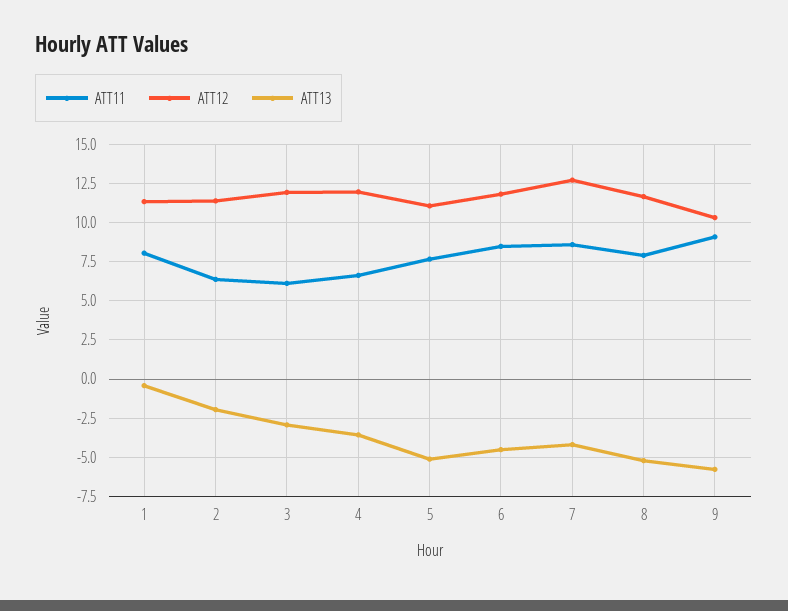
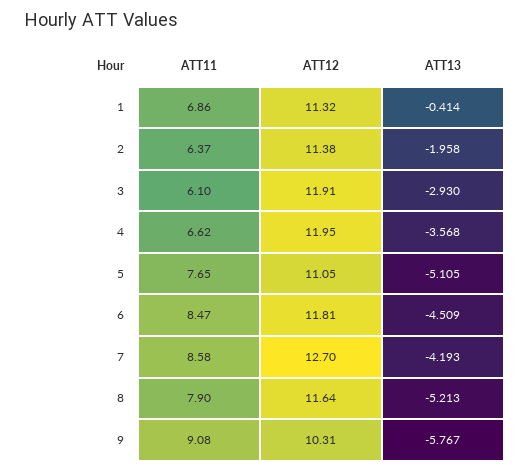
  {
    "ATT11": {
-     "1": 8,
+     "1": 6.86,
      "2": 6.37,
      "3": 6.1,
      "4": 6.62,
      "5": 7.65,
      "6": 8.47,
      "7": 8.58,
      "8": 7.9,
      "9": 9.08
    },
    "ATT12": {
      "1": 11.32,
      "2": 11.38,
      "3": 11.91,
      "4": 11.95,
      "5": 11.05,
      "6": 11.81,
      "7": 12.7,
      "8": 11.64,
      "9": 10.31
    },
    "ATT13": {
      "1": -0.414,
      "2": -1.958,
      "3": -2.93,
      "4": -3.568,
      "5": -5.105,
      "6": -4.509,
      "7": -4.193,
      "8": -5.213,
      "9": -5.767
    }
  }

